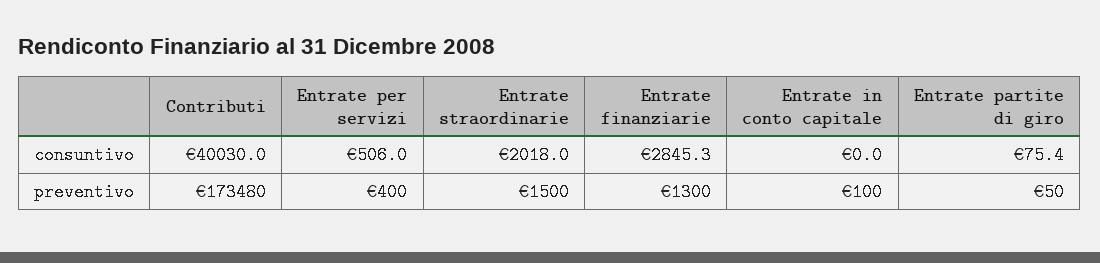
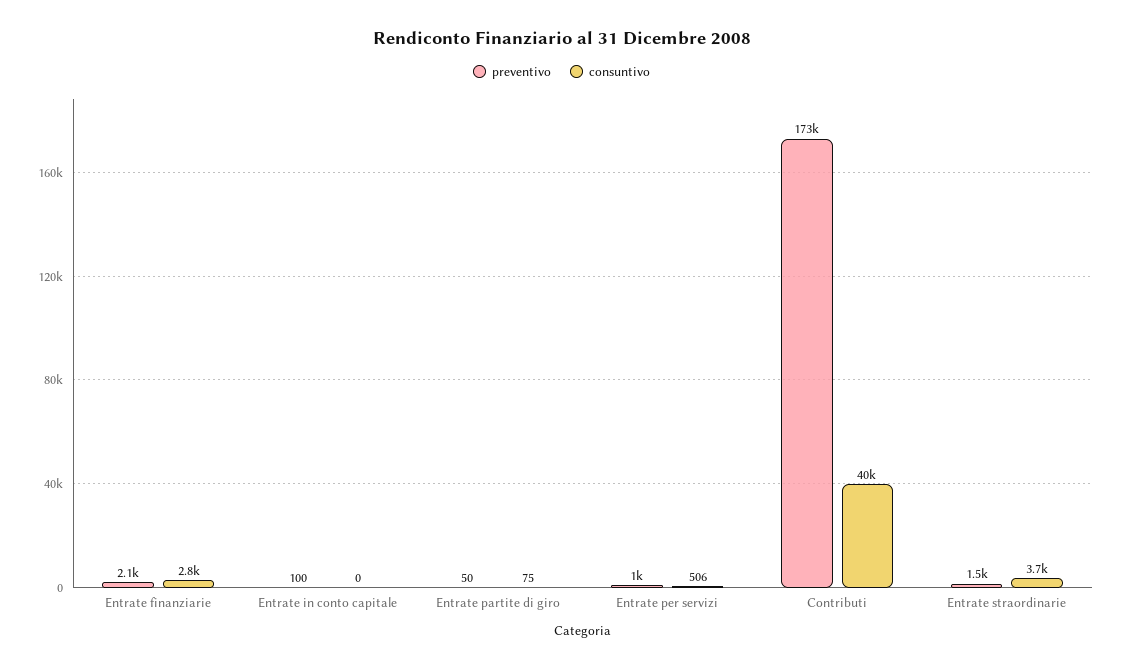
  {
    "consuntivo": {
      "Contributi": 40030,
      "Entrate per servizi": 506,
-     "Entrate straordinarie": 2018,
+     "Entrate straordinarie": 3700,
      "Entrate finanziarie": 2845.3,
      "Entrate in conto capitale": 0,
      "Entrate partite di giro": 75.4
    },
    "preventivo": {
      "Contributi": 173480,
-     "Entrate per servizi": 400,
+     "Entrate per servizi": 1000,
      "Entrate straordinarie": 1500,
-     "Entrate finanziarie": 1300,
+     "Entrate finanziarie": 2100,
      "Entrate in conto capitale": 100,
      "Entrate partite di giro": 50
    }
  }

